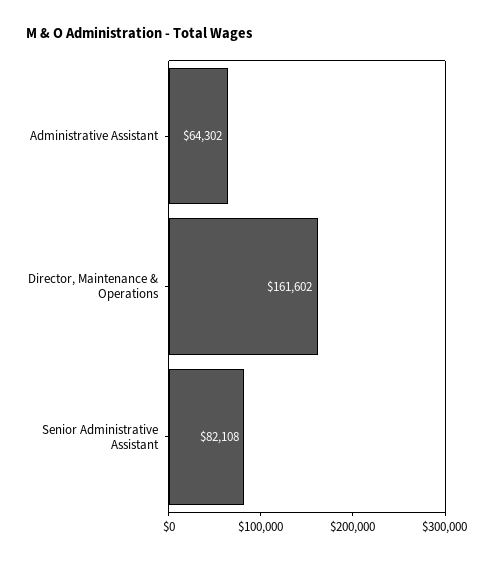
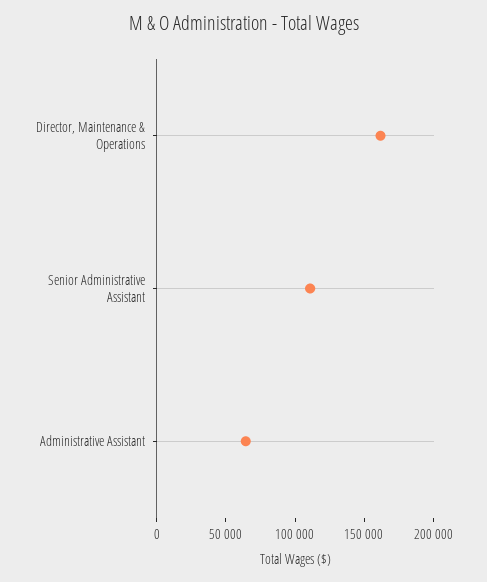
  {
    "Administrative Assistant": 64302,
    "Director, Maintenance & Operations": 161602,
-   "Senior Administrative Assistant": 82108
+   "Senior Administrative Assistant": 110000
  }

